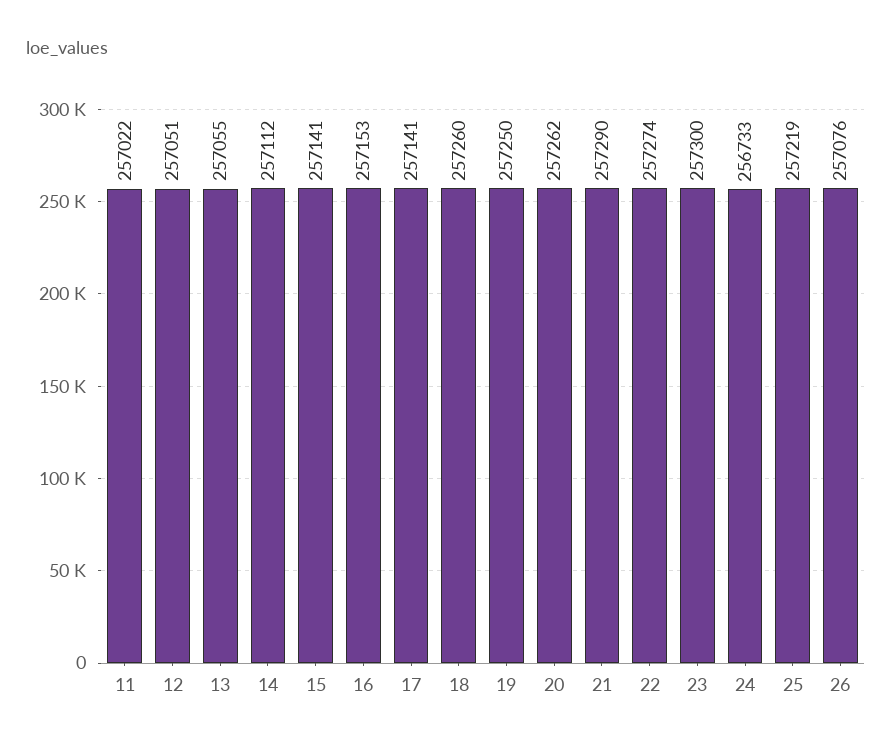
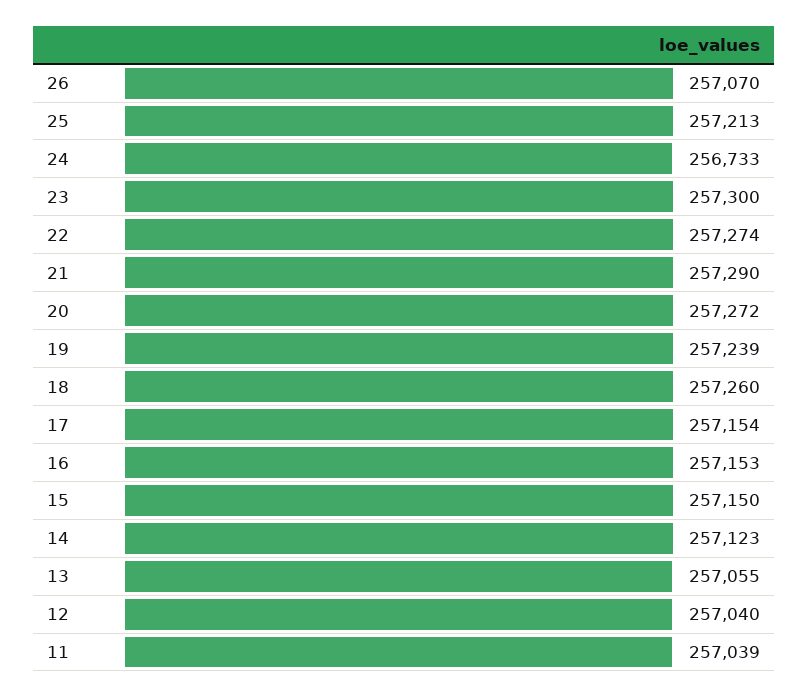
  {
-   "11": 257022,
+   "11": 257039,
-   "12": 257051,
+   "12": 257040,
    "13": 257055,
-   "14": 257112,
+   "14": 257123,
-   "15": 257141,
+   "15": 257150,
    "16": 257153,
-   "17": 257141,
+   "17": 257154,
    "18": 257260,
-   "19": 257250,
+   "19": 257239,
-   "20": 257262,
+   "20": 257272,
    "21": 257290,
    "22": 257274,
    "23": 257300,
    "24": 256733,
-   "25": 257219,
+   "25": 257213,
-   "26": 257076
+   "26": 257070
  }

